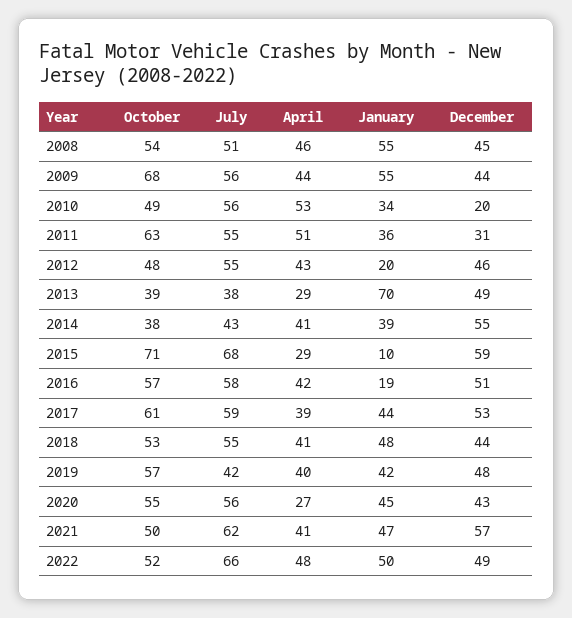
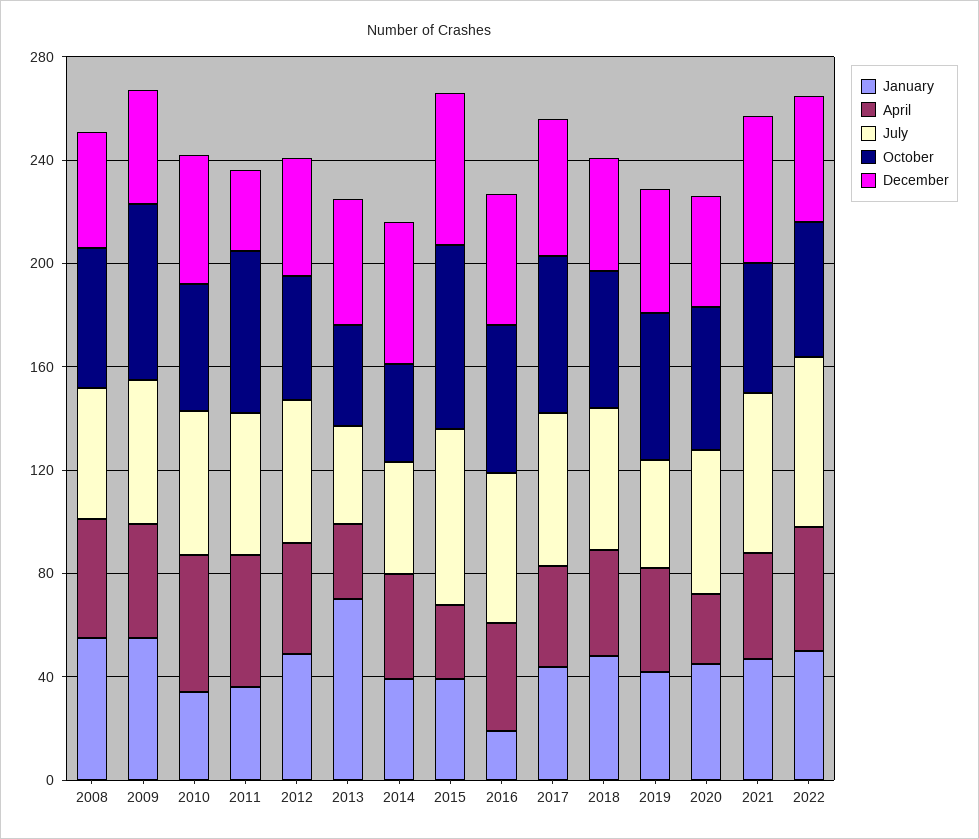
  {
    "October": {
      "2008": 54,
      "2009": 68,
      "2010": 49,
      "2011": 63,
      "2012": 48,
      "2013": 39,
      "2014": 38,
      "2015": 71,
      "2016": 57,
      "2017": 61,
      "2018": 53,
      "2019": 57,
      "2020": 55,
      "2021": 50,
      "2022": 52
    },
    "July": {
      "2008": 51,
      "2009": 56,
      "2010": 56,
      "2011": 55,
      "2012": 55,
      "2013": 38,
      "2014": 43,
      "2015": 68,
      "2016": 58,
      "2017": 59,
      "2018": 55,
      "2019": 42,
      "2020": 56,
      "2021": 62,
      "2022": 66
    },
    "April": {
      "2008": 46,
      "2009": 44,
      "2010": 53,
      "2011": 51,
      "2012": 43,
      "2013": 29,
      "2014": 41,
      "2015": 29,
      "2016": 42,
      "2017": 39,
      "2018": 41,
      "2019": 40,
      "2020": 27,
      "2021": 41,
      "2022": 48
    },
    "January": {
      "2008": 55,
      "2009": 55,
      "2010": 34,
      "2011": 36,
-     "2012": 20,
+     "2012": 50,
      "2013": 70,
      "2014": 39,
-     "2015": 10,
+     "2015": 40,
      "2016": 19,
      "2017": 44,
      "2018": 48,
      "2019": 42,
      "2020": 45,
      "2021": 47,
      "2022": 50
    },
    "December": {
      "2008": 45,
      "2009": 44,
-     "2010": 20,
+     "2010": 50,
      "2011": 31,
      "2012": 46,
      "2013": 49,
      "2014": 55,
      "2015": 59,
      "2016": 51,
      "2017": 53,
      "2018": 44,
      "2019": 48,
      "2020": 43,
      "2021": 57,
      "2022": 49
    }
  }

